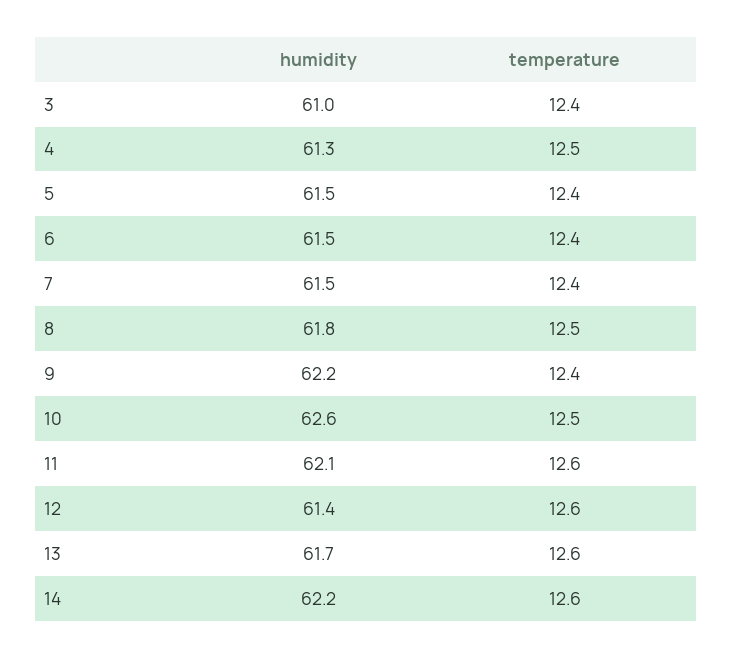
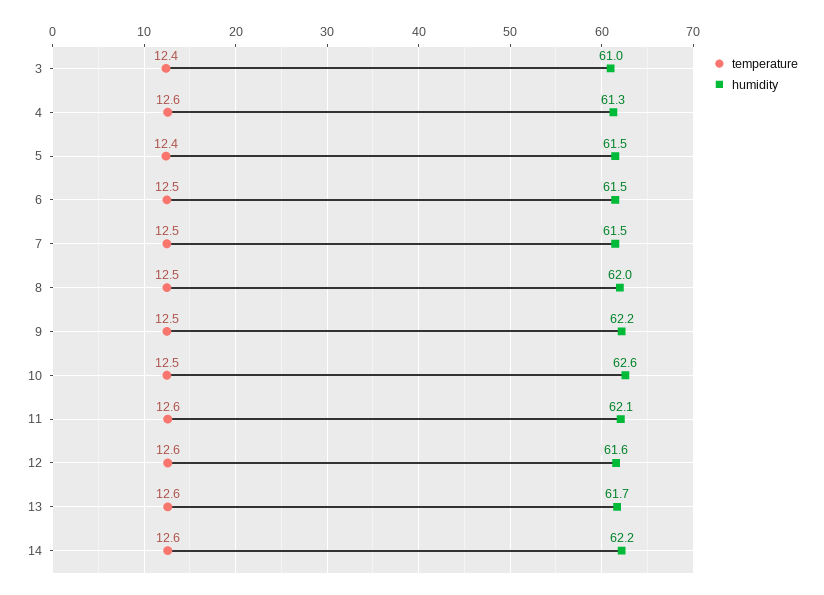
  {
    "humidity": {
      "3": 61,
      "4": 61.3,
      "5": 61.5,
      "6": 61.5,
      "7": 61.5,
-     "8": 61.8,
+     "8": 62,
      "9": 62.2,
      "10": 62.6,
      "11": 62.1,
-     "12": 61.4,
+     "12": 61.6,
      "13": 61.7,
      "14": 62.2
    },
    "temperature": {
      "3": 12.4,
-     "4": 12.5,
+     "4": 12.6,
      "5": 12.4,
-     "6": 12.4,
+     "6": 12.5,
-     "7": 12.4,
+     "7": 12.5,
      "8": 12.5,
-     "9": 12.4,
+     "9": 12.5,
      "10": 12.5,
      "11": 12.6,
      "12": 12.6,
      "13": 12.6,
      "14": 12.6
    }
  }

